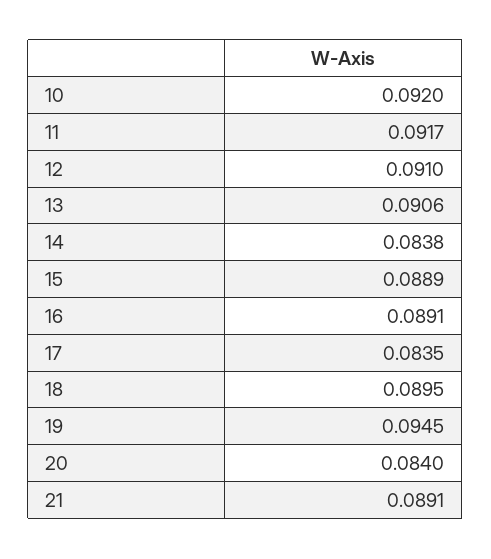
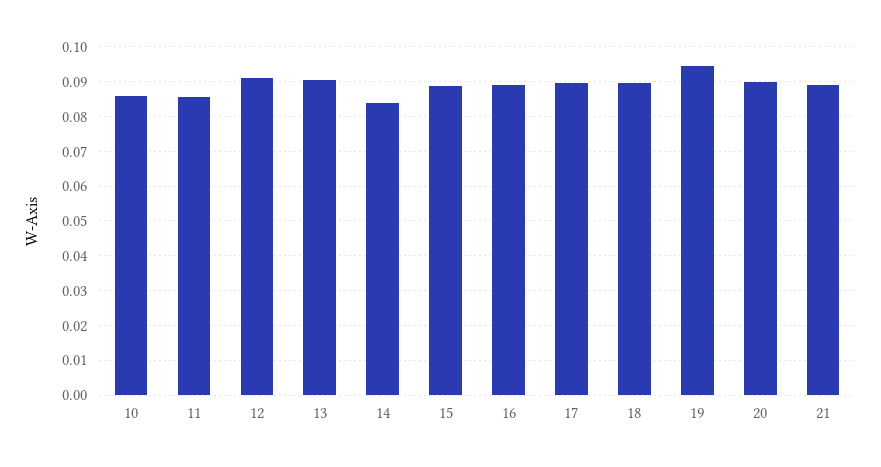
  {
-   "10": 0.092,
+   "10": 0.086,
-   "11": 0.0917,
+   "11": 0.086,
    "12": 0.091,
    "13": 0.0906,
    "14": 0.0838,
    "15": 0.0889,
    "16": 0.0891,
-   "17": 0.0835,
+   "17": 0.09,
    "18": 0.0895,
    "19": 0.0945,
-   "20": 0.084,
+   "20": 0.09,
    "21": 0.0891
  }

